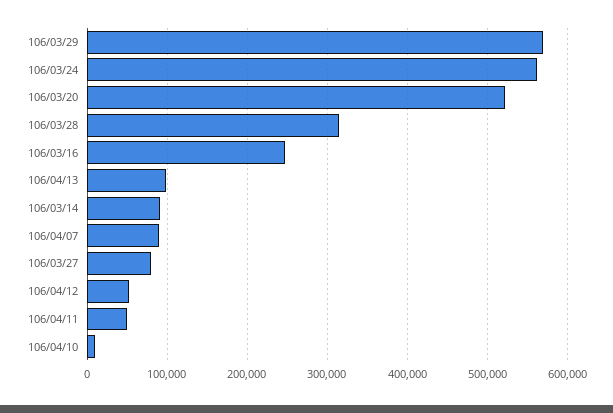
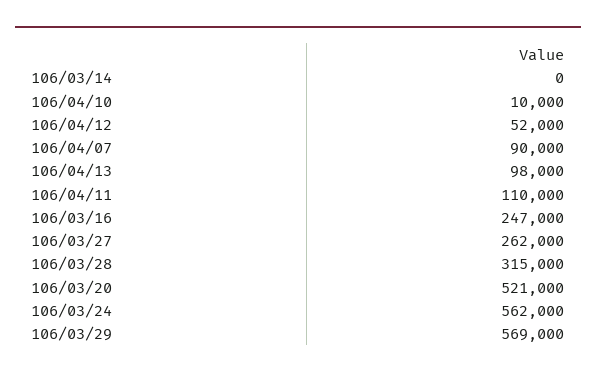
  {
    "106/03/29": 569000,
    "106/03/24": 562000,
    "106/03/20": 521000,
    "106/03/28": 315000,
    "106/03/16": 247000,
    "106/04/13": 98000,
-   "106/03/14": 90000,
+   "106/03/14": 0,
    "106/04/07": 90000,
-   "106/03/27": 80000,
+   "106/03/27": 262000,
    "106/04/12": 52000,
-   "106/04/11": 50000,
+   "106/04/11": 110000,
    "106/04/10": 10000
  }

